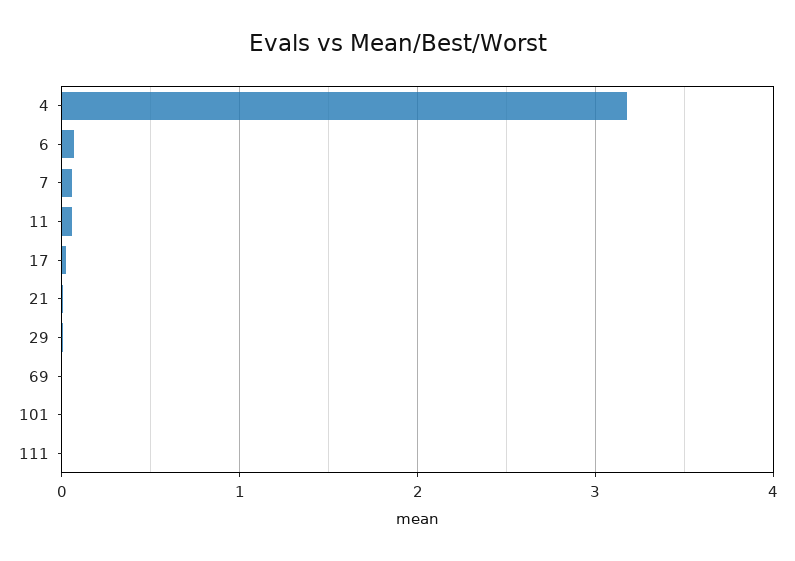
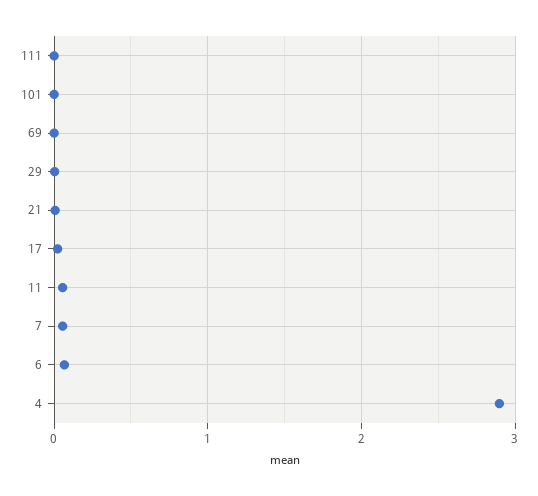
  {
-   "4": 3.2,
+   "4": 2.9,
    "6": 0.1,
    "7": 0.1,
    "11": 0.1,
    "17": 0,
    "21": 0,
    "29": 0,
    "69": 0,
    "101": 0,
    "111": 0
  }

